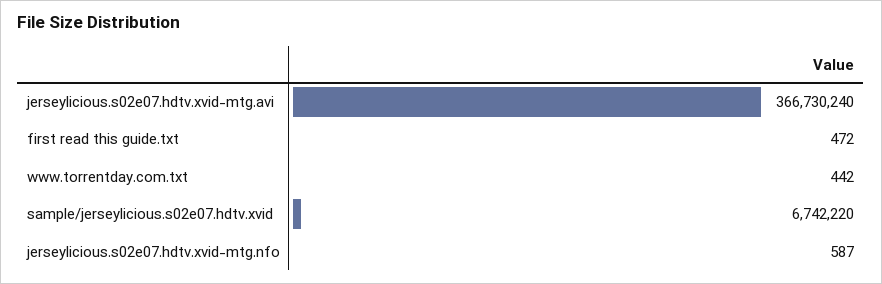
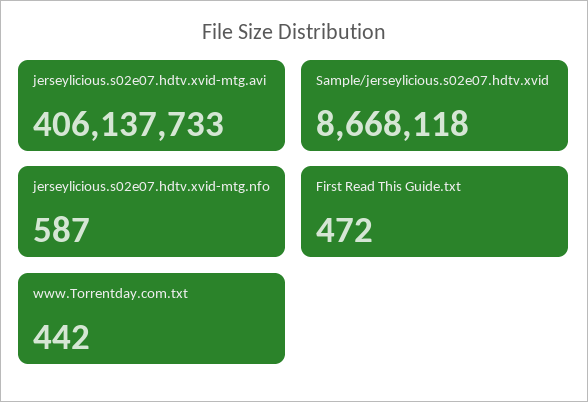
  {
-   "jerseylicious.s02e07.hdtv.xvid-mtg.avi": 366730240,
+   "jerseylicious.s02e07.hdtv.xvid-mtg.avi": 406137733,
    "first read this guide.txt": 472,
    "www.torrentday.com.txt": 442,
-   "sample/jerseylicious.s02e07.hdtv.xvid": 6742220,
+   "sample/jerseylicious.s02e07.hdtv.xvid": 8668118,
    "jerseylicious.s02e07.hdtv.xvid-mtg.nfo": 587
  }

